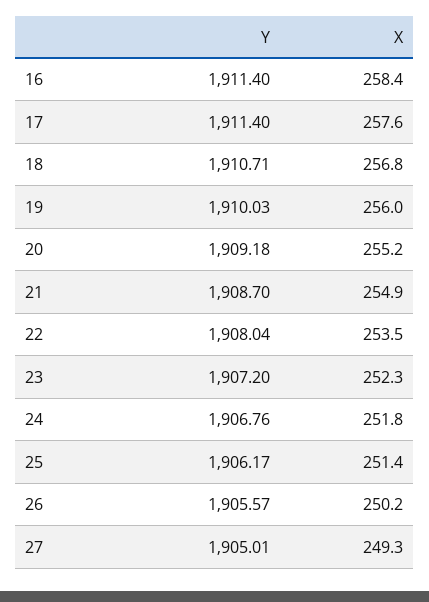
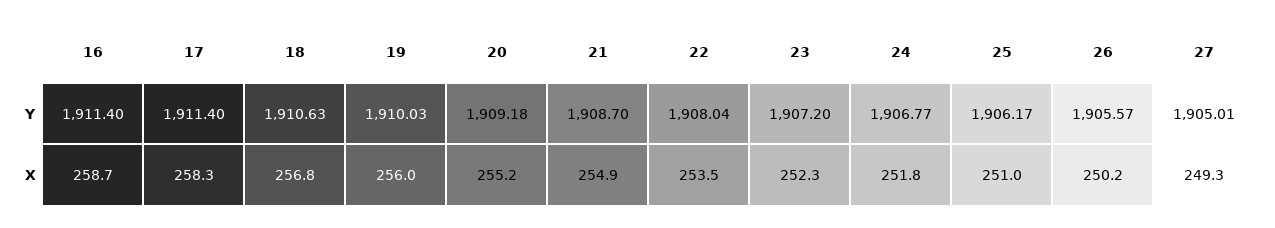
  {
    "Y": {
      "16": 1911.4,
      "17": 1911.4,
-     "18": 1910.71,
+     "18": 1910.63,
      "19": 1910.03,
      "20": 1909.18,
      "21": 1908.7,
      "22": 1908.04,
      "23": 1907.2,
-     "24": 1906.76,
+     "24": 1906.77,
      "25": 1906.17,
      "26": 1905.57,
      "27": 1905.01
    },
    "X": {
-     "16": 258.4,
+     "16": 258.7,
-     "17": 257.6,
+     "17": 258.3,
      "18": 256.8,
      "19": 256,
      "20": 255.2,
      "21": 254.9,
      "22": 253.5,
      "23": 252.3,
      "24": 251.8,
-     "25": 251.4,
+     "25": 251,
      "26": 250.2,
      "27": 249.3
    }
  }

